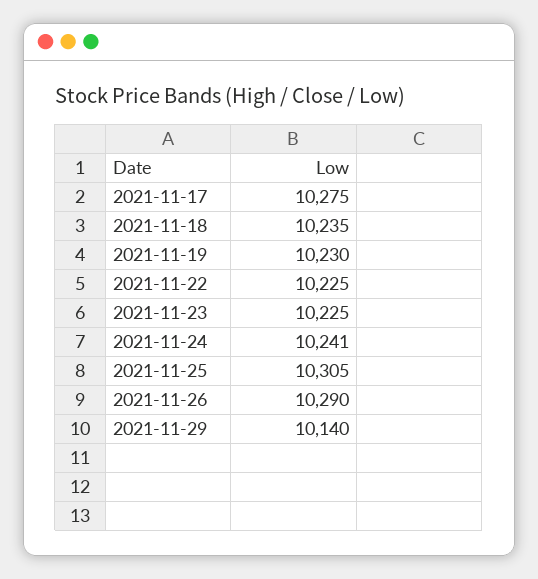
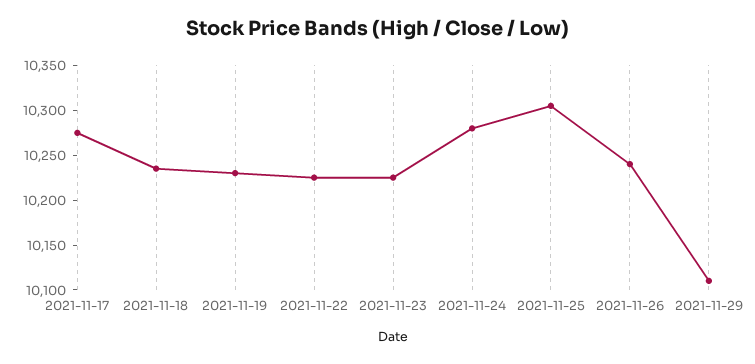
  {
    "2021-11-17": 10275,
    "2021-11-18": 10235,
    "2021-11-19": 10230,
    "2021-11-22": 10225,
    "2021-11-23": 10225,
-   "2021-11-24": 10241,
+   "2021-11-24": 10280,
    "2021-11-25": 10305,
-   "2021-11-26": 10290,
+   "2021-11-26": 10240,
-   "2021-11-29": 10140
+   "2021-11-29": 10110
  }

